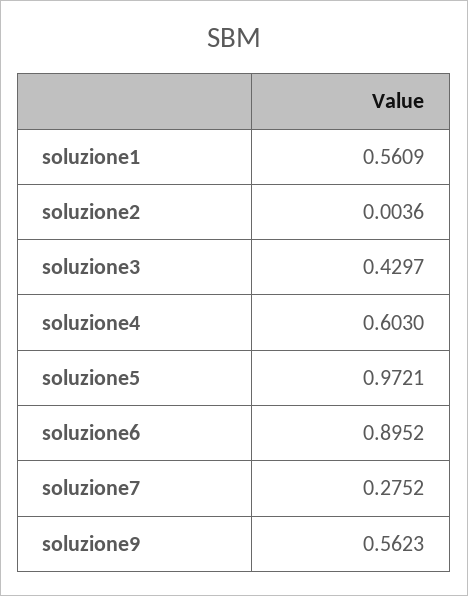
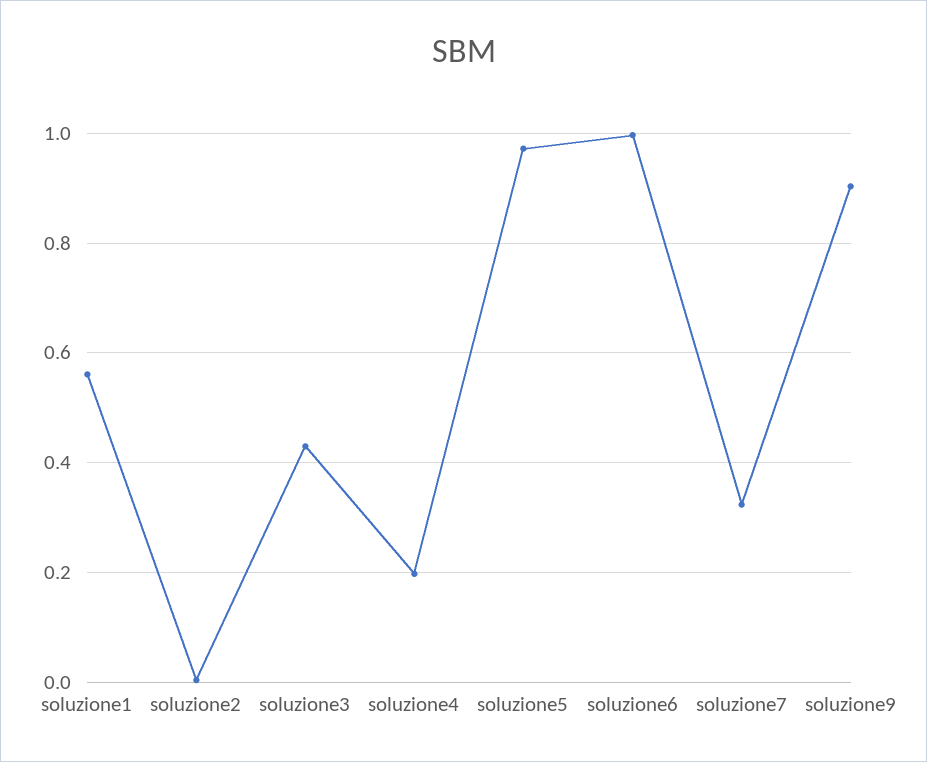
  {
    "soluzione1": 0.5609,
    "soluzione2": 0.0036,
    "soluzione3": 0.4297,
-   "soluzione4": 0.603,
+   "soluzione4": 0.2,
    "soluzione5": 0.9721,
-   "soluzione6": 0.8952,
+   "soluzione6": 1,
-   "soluzione7": 0.2752,
+   "soluzione7": 0.32,
-   "soluzione9": 0.5623
+   "soluzione9": 0.9
  }

